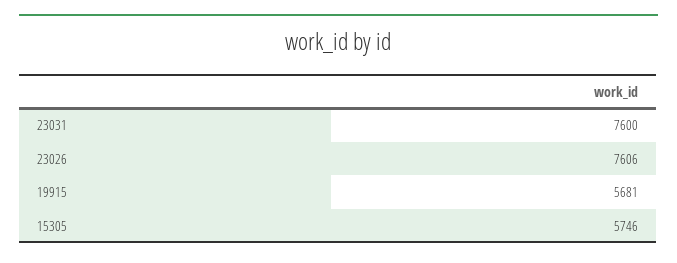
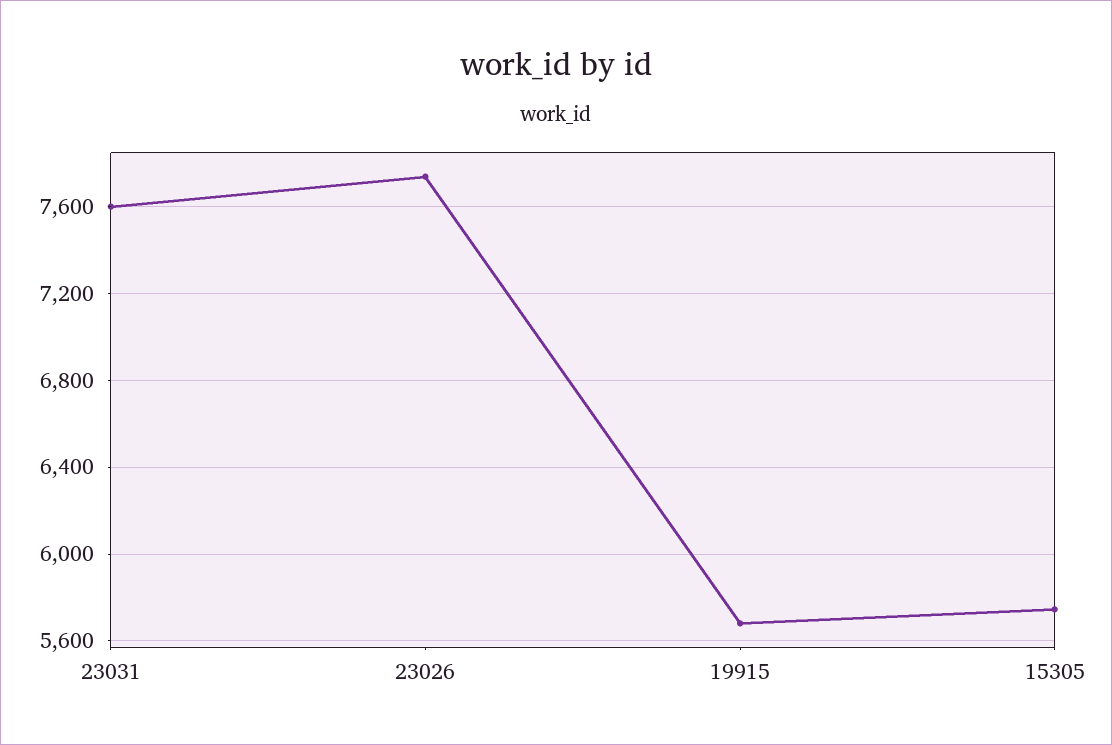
  {
    "23031": 7600,
-   "23026": 7606,
+   "23026": 7750,
    "19915": 5681,
    "15305": 5746
  }

